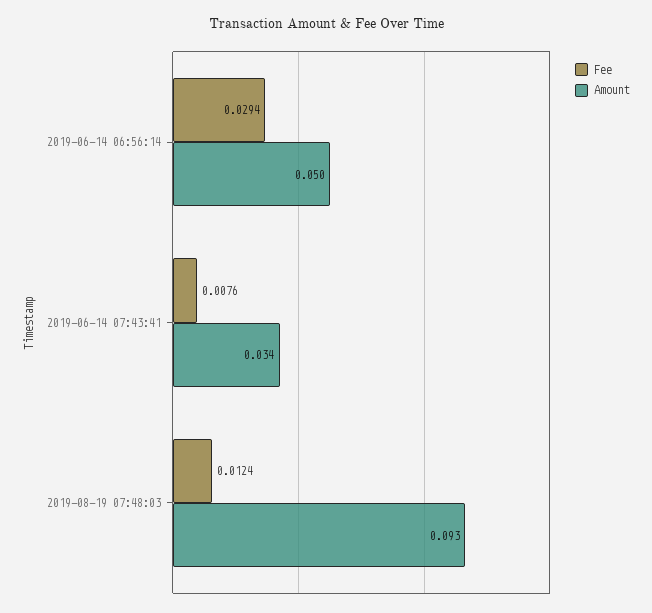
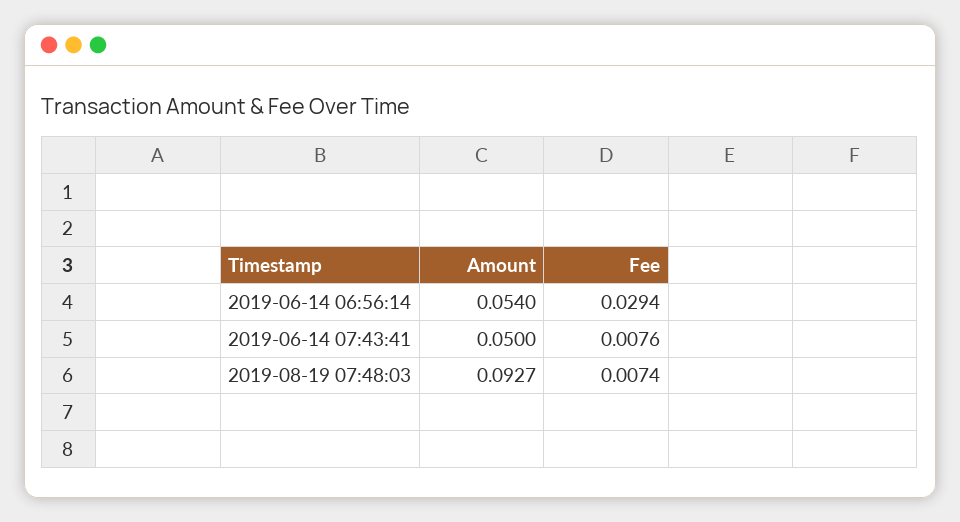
  {
    "Fee": {
      "2019-06-14 06:56:14": 0.0294,
      "2019-06-14 07:43:41": 0.0076,
-     "2019-08-19 07:48:03": 0.0124
+     "2019-08-19 07:48:03": 0.0074
    },
    "Amount": {
-     "2019-06-14 06:56:14": 0.05,
+     "2019-06-14 06:56:14": 0.054,
-     "2019-06-14 07:43:41": 0.034,
+     "2019-06-14 07:43:41": 0.05,
      "2019-08-19 07:48:03": 0.0927
    }
  }

